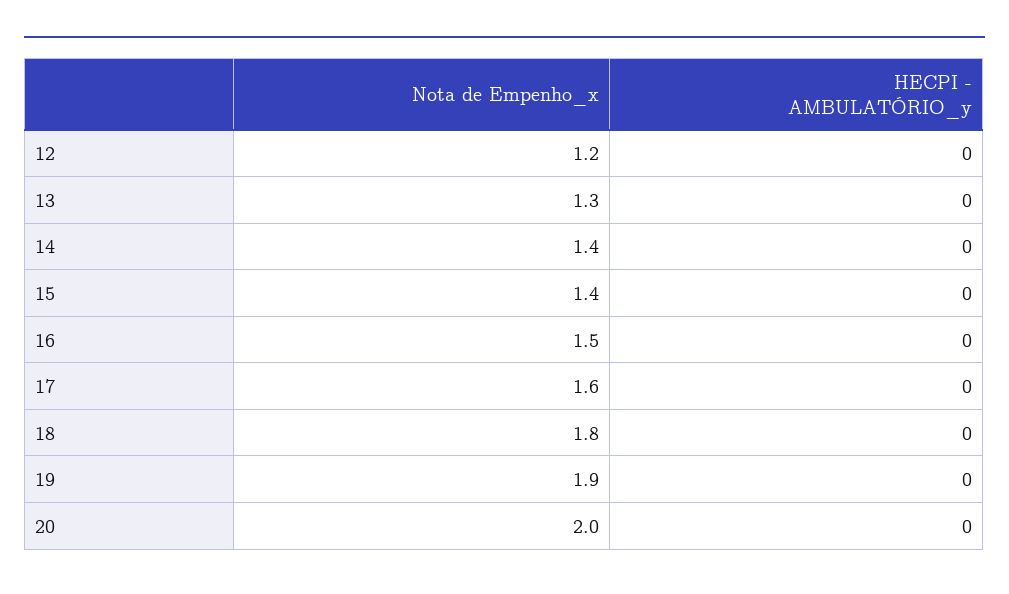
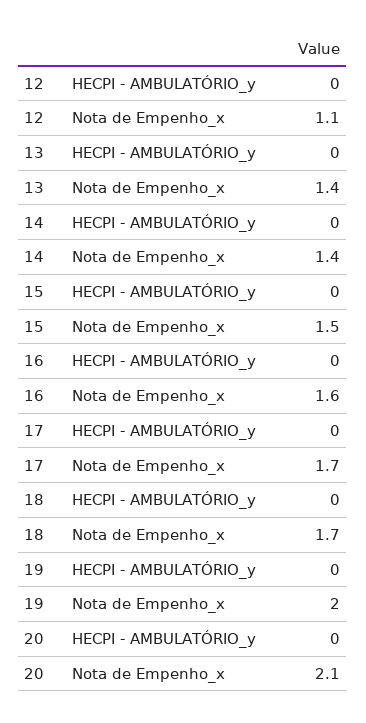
  {
    "Nota de Empenho_x": {
-     "12": 1.2,
+     "12": 1.1,
-     "13": 1.3,
+     "13": 1.4,
      "14": 1.4,
-     "15": 1.4,
+     "15": 1.5,
-     "16": 1.5,
+     "16": 1.6,
-     "17": 1.6,
+     "17": 1.7,
-     "18": 1.8,
+     "18": 1.7,
-     "19": 1.9,
+     "19": 2,
-     "20": 2
+     "20": 2.1
    },
    "HECPI - AMBULATÓRIO_y": {
      "12": 0,
      "13": 0,
      "14": 0,
      "15": 0,
      "16": 0,
      "17": 0,
      "18": 0,
      "19": 0,
      "20": 0
    }
  }

